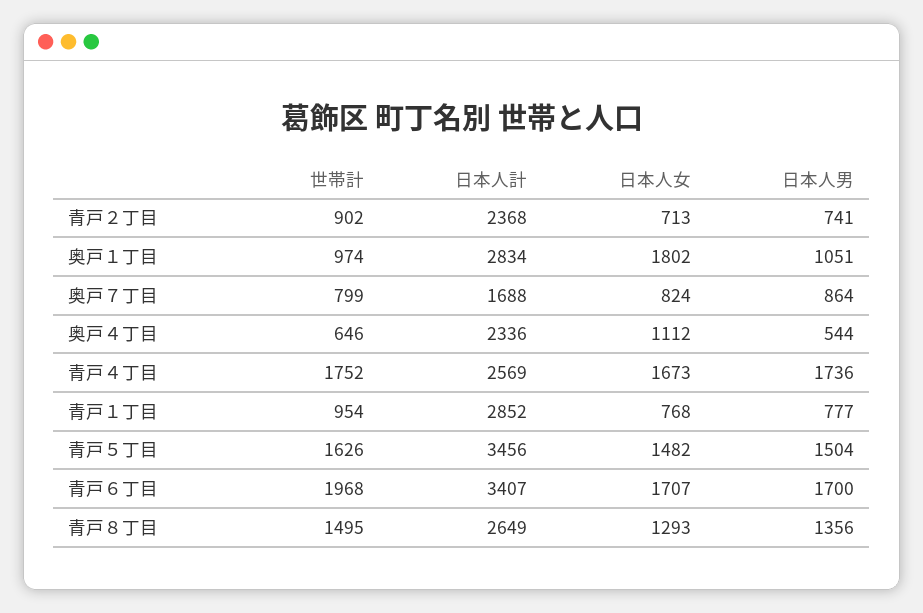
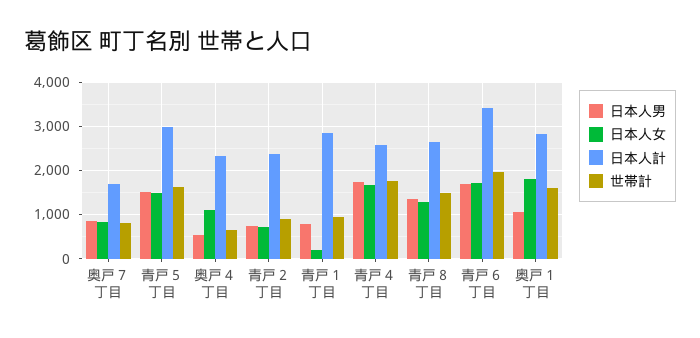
  {
    "世帯計": {
      "青戸２丁目": 902,
-     "奥戸１丁目": 974,
+     "奥戸１丁目": 1600,
      "奥戸７丁目": 799,
      "奥戸４丁目": 646,
      "青戸４丁目": 1752,
      "青戸１丁目": 954,
      "青戸５丁目": 1626,
      "青戸６丁目": 1968,
      "青戸８丁目": 1495
    },
    "日本人計": {
      "青戸２丁目": 2368,
      "奥戸１丁目": 2834,
      "奥戸７丁目": 1688,
      "奥戸４丁目": 2336,
      "青戸４丁目": 2569,
      "青戸１丁目": 2852,
-     "青戸５丁目": 3456,
+     "青戸５丁目": 3000,
      "青戸６丁目": 3407,
      "青戸８丁目": 2649
    },
    "日本人女": {
      "青戸２丁目": 713,
      "奥戸１丁目": 1802,
      "奥戸７丁目": 824,
      "奥戸４丁目": 1112,
      "青戸４丁目": 1673,
-     "青戸１丁目": 768,
+     "青戸１丁目": 200,
      "青戸５丁目": 1482,
      "青戸６丁目": 1707,
      "青戸８丁目": 1293
    },
    "日本人男": {
      "青戸２丁目": 741,
      "奥戸１丁目": 1051,
      "奥戸７丁目": 864,
      "奥戸４丁目": 544,
      "青戸４丁目": 1736,
      "青戸１丁目": 777,
      "青戸５丁目": 1504,
      "青戸６丁目": 1700,
      "青戸８丁目": 1356
    }
  }

